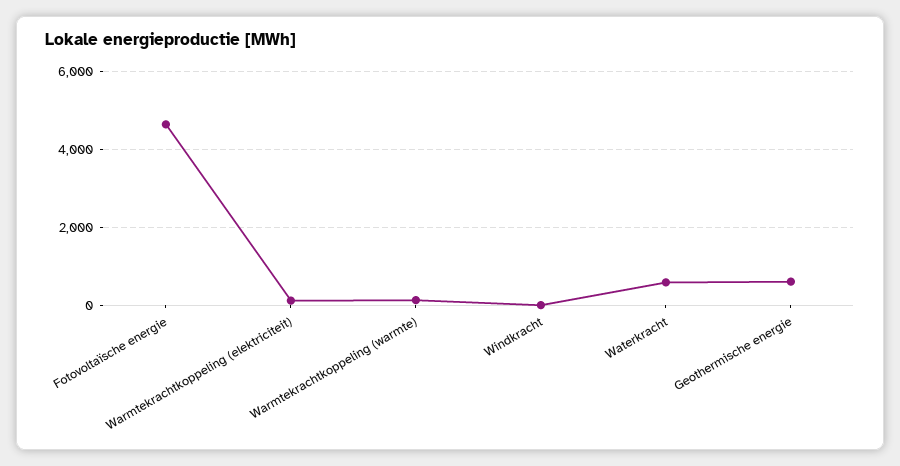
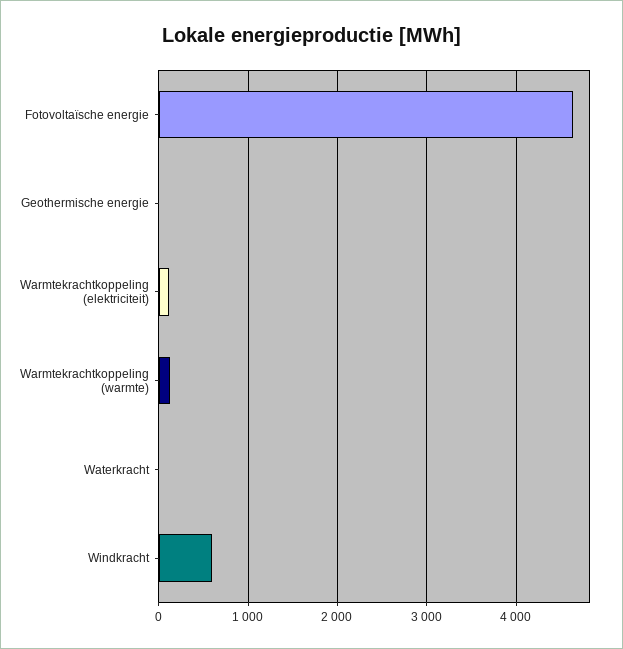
  {
    "Fotovoltaïsche energie": 4600,
    "Warmtekrachtkoppeling (elektriciteit)": 100,
    "Warmtekrachtkoppeling (warmte)": 100,
-   "Windkracht": 0,
+   "Windkracht": 600,
-   "Waterkracht": 600,
+   "Waterkracht": 0,
-   "Geothermische energie": 600
+   "Geothermische energie": 0
  }

